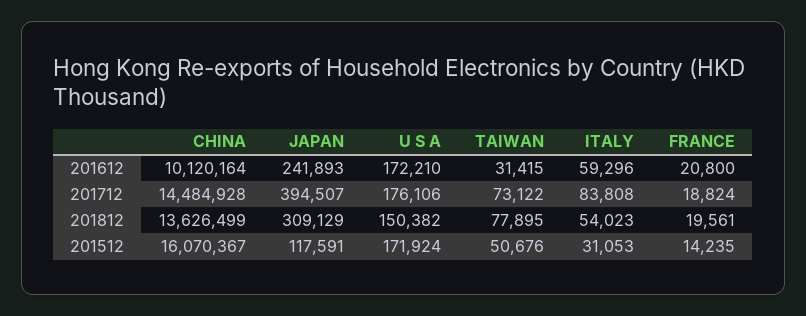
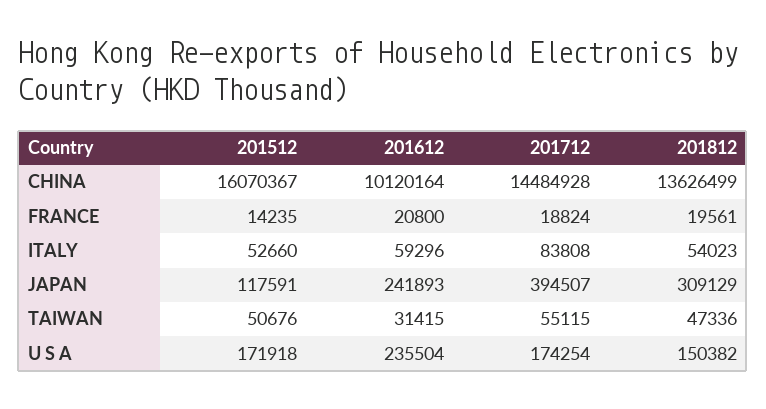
  {
    "CHINA": {
      "201612": 10120164,
      "201712": 14484928,
      "201812": 13626499,
      "201512": 16070367
    },
    "JAPAN": {
      "201612": 241893,
      "201712": 394507,
      "201812": 309129,
      "201512": 117591
    },
    "U S A": {
-     "201612": 172210,
+     "201612": 235504,
-     "201712": 176106,
+     "201712": 174254,
      "201812": 150382,
-     "201512": 171924
+     "201512": 171918
    },
    "TAIWAN": {
      "201612": 31415,
-     "201712": 73122,
+     "201712": 55115,
-     "201812": 77895,
+     "201812": 47336,
      "201512": 50676
    },
    "ITALY": {
      "201612": 59296,
      "201712": 83808,
      "201812": 54023,
-     "201512": 31053
+     "201512": 52660
    },
    "FRANCE": {
      "201612": 20800,
      "201712": 18824,
      "201812": 19561,
      "201512": 14235
    }
  }

